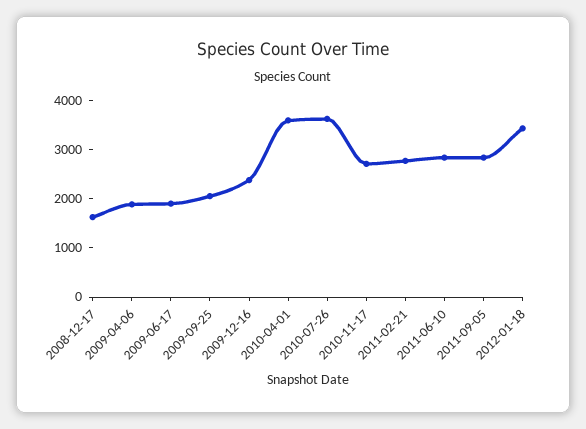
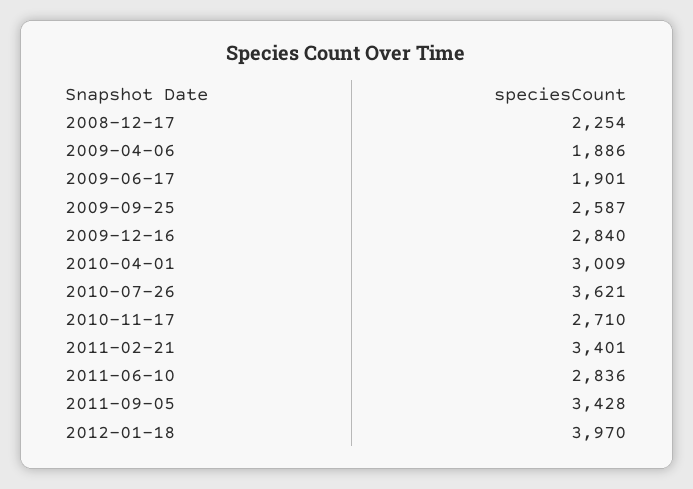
  {
-   "2008-12-17": 1600,
+   "2008-12-17": 2254,
    "2009-04-06": 1886,
    "2009-06-17": 1901,
-   "2009-09-25": 2000,
+   "2009-09-25": 2587,
-   "2009-12-16": 2400,
+   "2009-12-16": 2840,
-   "2010-04-01": 3600,
+   "2010-04-01": 3009,
    "2010-07-26": 3621,
    "2010-11-17": 2710,
-   "2011-02-21": 2800,
+   "2011-02-21": 3401,
    "2011-06-10": 2836,
-   "2011-09-05": 2800,
+   "2011-09-05": 3428,
-   "2012-01-18": 3400
+   "2012-01-18": 3970
  }

